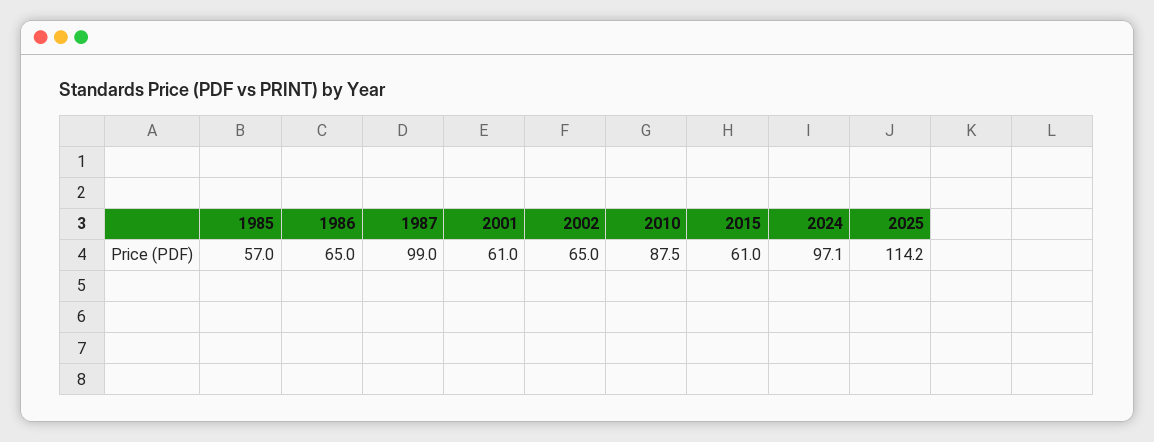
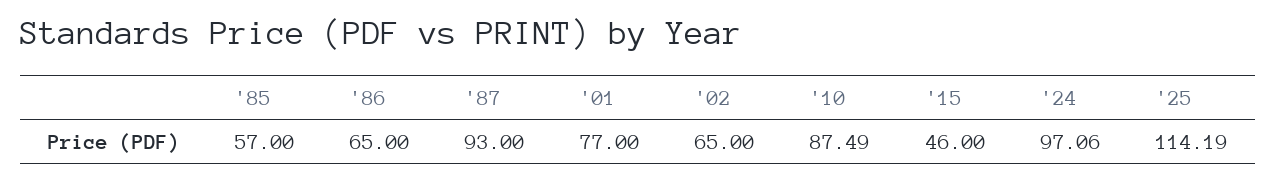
  {
    "1985": 57,
    "1986": 65,
-   "1987": 99,
+   "1987": 93,
-   "2001": 61,
+   "2001": 77,
    "2002": 65,
    "2010": 87.49,
-   "2015": 61,
+   "2015": 46,
    "2024": 97.06,
    "2025": 114.19
  }

